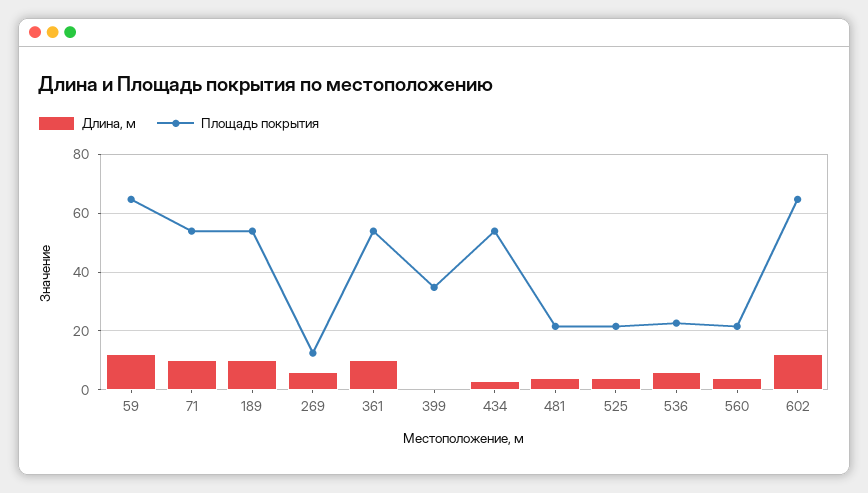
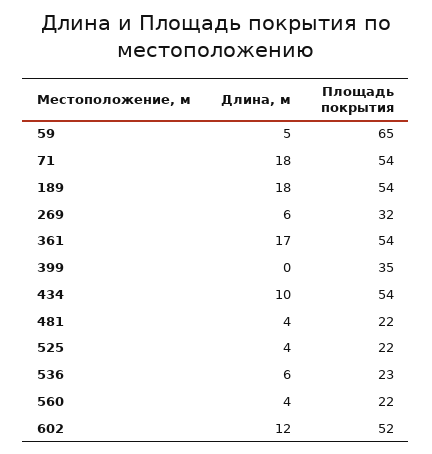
  {
    "Длина, м": {
-     "59": 12.5,
+     "59": 5,
-     "71": 10,
+     "71": 18,
-     "189": 10,
+     "189": 18,
      "269": 6,
-     "361": 10,
+     "361": 17,
      "399": 0,
-     "434": 2.5,
+     "434": 10,
      "481": 4,
      "525": 4,
      "536": 6,
      "560": 4,
      "602": 12
    },
    "Площадь покрытия": {
      "59": 65,
      "71": 54,
      "189": 54,
-     "269": 12.5,
+     "269": 32,
      "361": 54,
      "399": 35,
      "434": 54,
      "481": 22,
      "525": 22,
      "536": 23,
      "560": 22,
-     "602": 65
+     "602": 52
    }
  }

